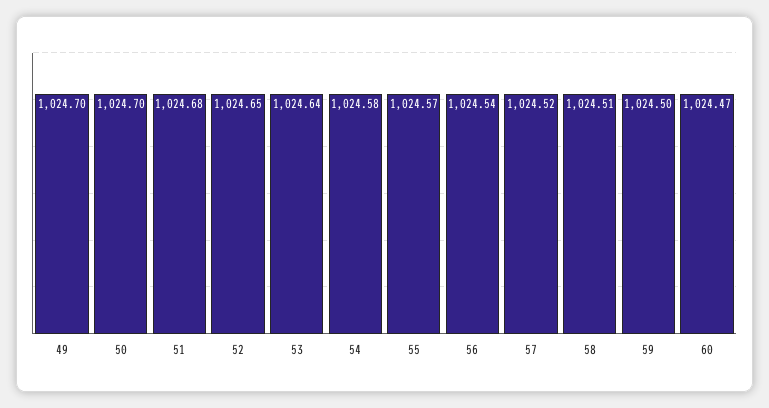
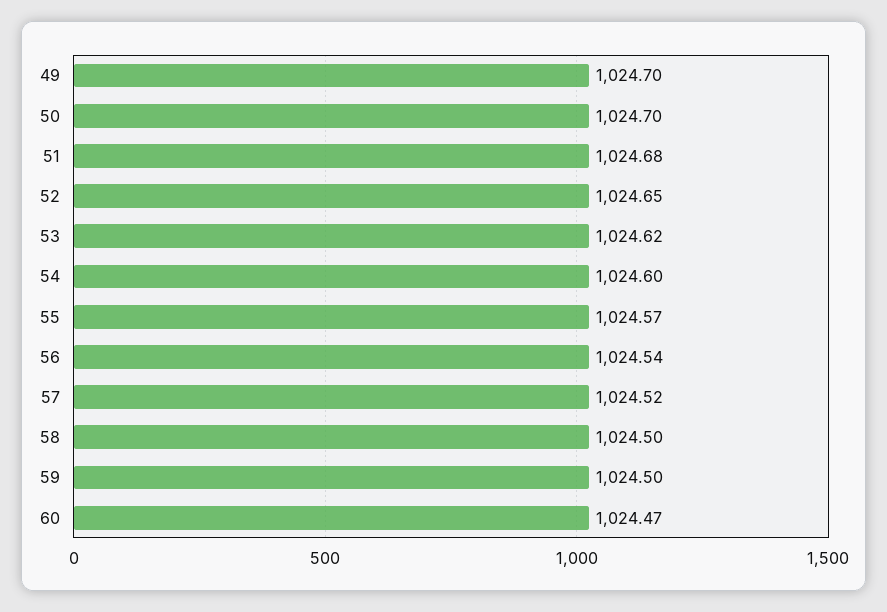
  {
    "49": 1024.7,
    "50": 1024.7,
    "51": 1024.68,
    "52": 1024.65,
-   "53": 1024.64,
+   "53": 1024.62,
-   "54": 1024.58,
+   "54": 1024.6,
    "55": 1024.57,
    "56": 1024.54,
    "57": 1024.52,
-   "58": 1024.51,
+   "58": 1024.5,
    "59": 1024.5,
    "60": 1024.47
  }

